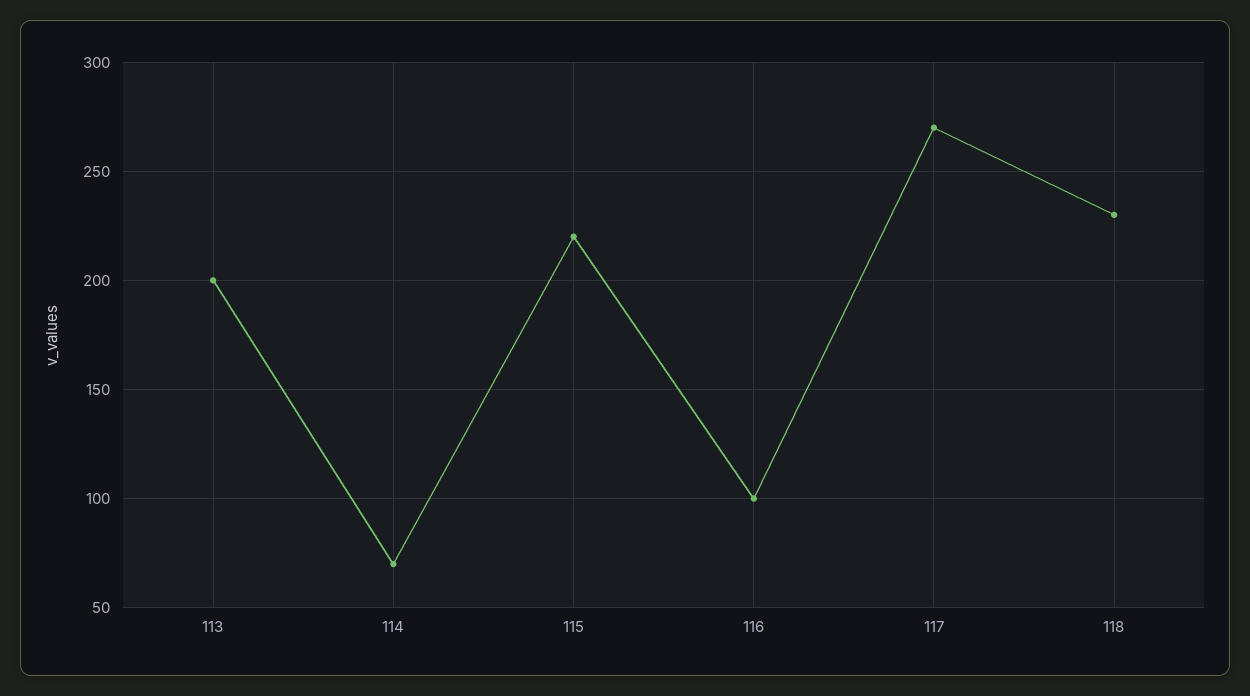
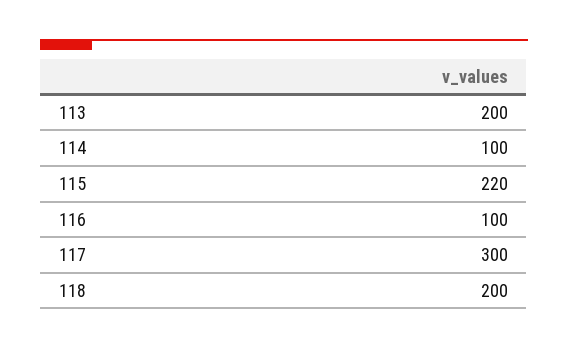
  {
    "113": 200,
-   "114": 70,
+   "114": 100,
    "115": 220,
    "116": 100,
-   "117": 270,
+   "117": 300,
-   "118": 230
+   "118": 200
  }

